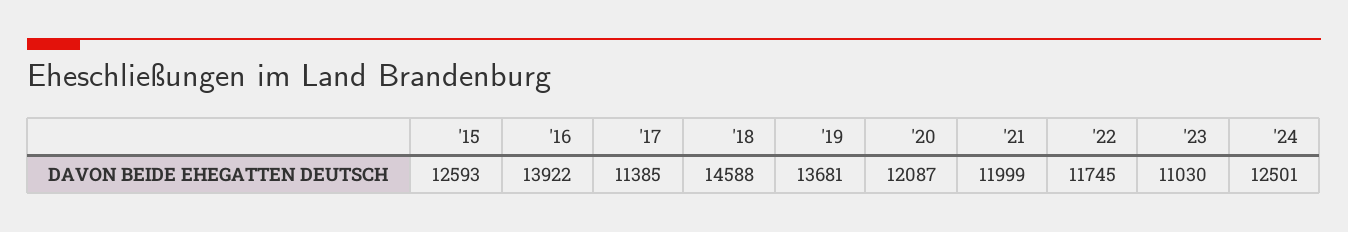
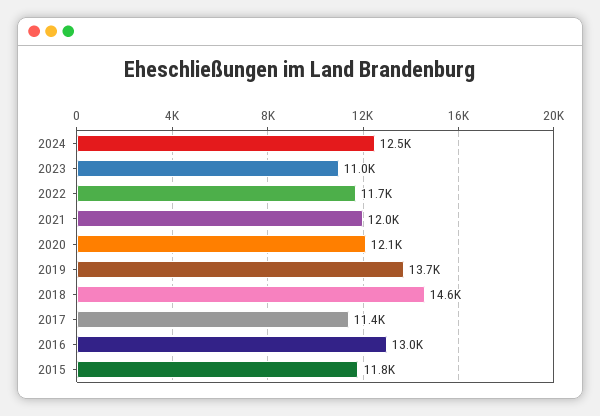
  {
-   "'15": 12593,
+   "'15": 11800,
-   "'16": 13922,
+   "'16": 13000,
    "'17": 11385,
    "'18": 14588,
    "'19": 13681,
    "'20": 12087,
    "'21": 11999,
    "'22": 11745,
    "'23": 11030,
    "'24": 12501
  }

